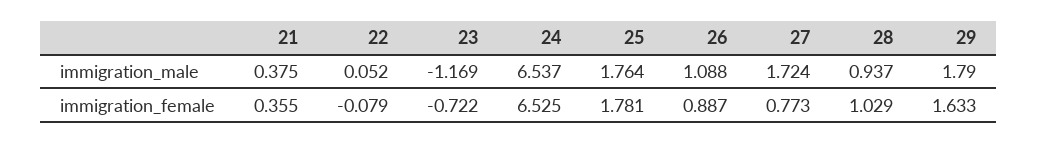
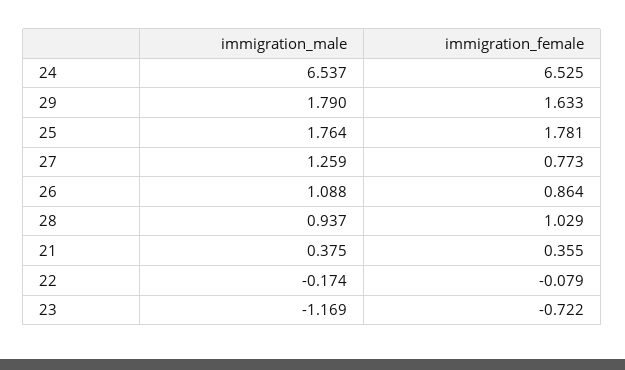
  {
    "21": {
      "immigration_male": 0.375,
      "immigration_female": 0.355
    },
    "22": {
-     "immigration_male": 0.052,
+     "immigration_male": -0.174,
      "immigration_female": -0.079
    },
    "23": {
      "immigration_male": -1.169,
      "immigration_female": -0.722
    },
    "24": {
      "immigration_male": 6.537,
      "immigration_female": 6.525
    },
    "25": {
      "immigration_male": 1.764,
      "immigration_female": 1.781
    },
    "26": {
      "immigration_male": 1.088,
-     "immigration_female": 0.887
+     "immigration_female": 0.864
    },
    "27": {
-     "immigration_male": 1.724,
+     "immigration_male": 1.259,
      "immigration_female": 0.773
    },
    "28": {
      "immigration_male": 0.937,
      "immigration_female": 1.029
    },
    "29": {
      "immigration_male": 1.79,
      "immigration_female": 1.633
    }
  }

